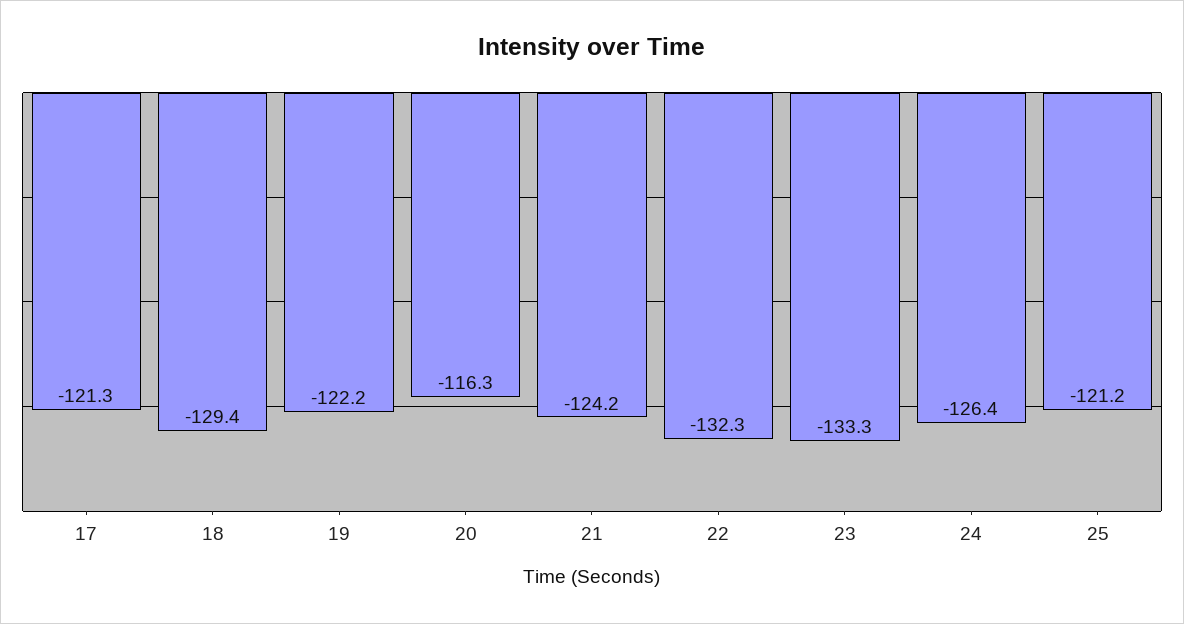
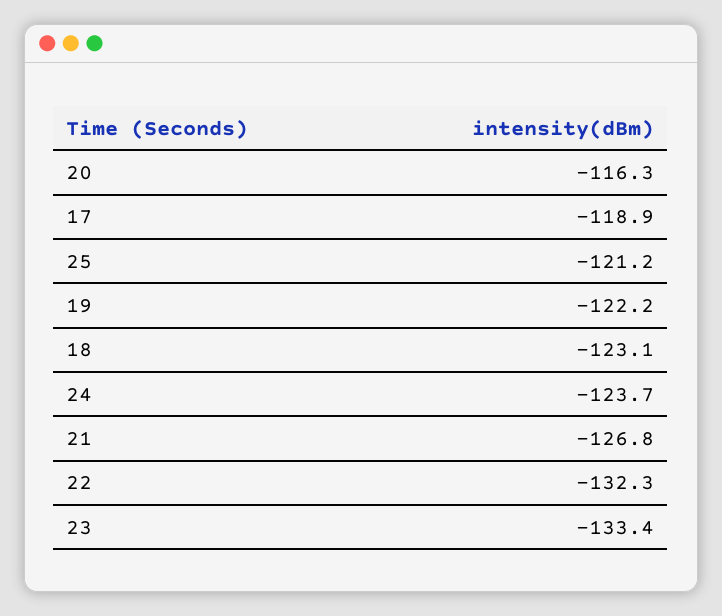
  {
-   "17": -121.3,
+   "17": -118.9,
-   "18": -129.4,
+   "18": -123.1,
    "19": -122.2,
    "20": -116.3,
-   "21": -124.2,
+   "21": -126.8,
    "22": -132.3,
-   "23": -133.3,
+   "23": -133.4,
-   "24": -126.4,
+   "24": -123.7,
    "25": -121.2
  }

